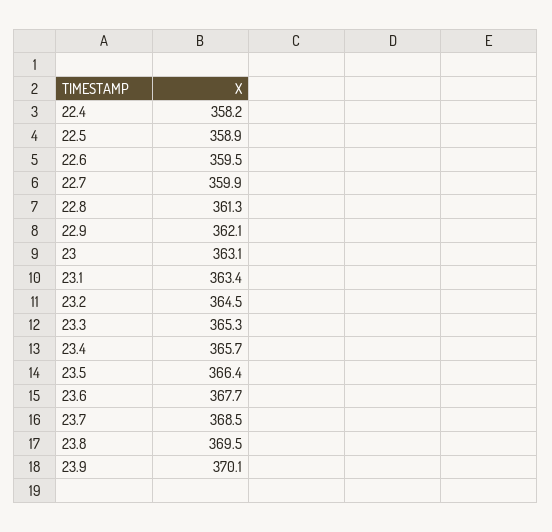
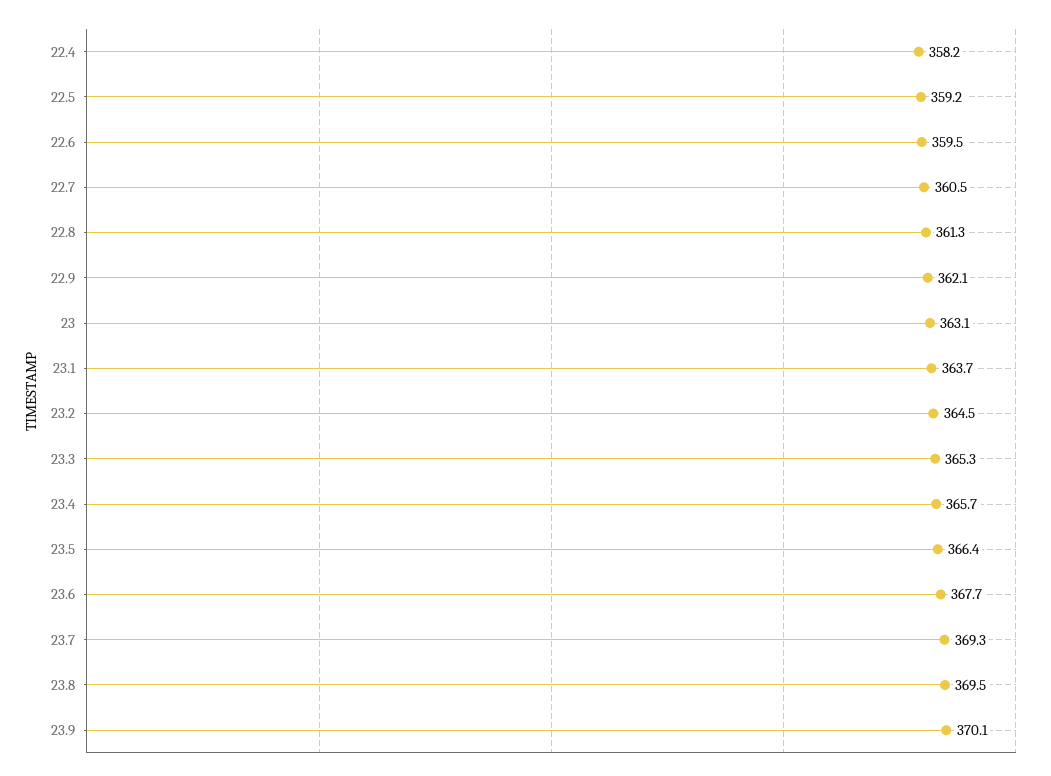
  {
    "22.4": 358.2,
-   "22.5": 358.9,
+   "22.5": 359.2,
    "22.6": 359.5,
-   "22.7": 359.9,
+   "22.7": 360.5,
    "22.8": 361.3,
    "22.9": 362.1,
    "23": 363.1,
-   "23.1": 363.4,
+   "23.1": 363.7,
    "23.2": 364.5,
    "23.3": 365.3,
    "23.4": 365.7,
    "23.5": 366.4,
    "23.6": 367.7,
-   "23.7": 368.5,
+   "23.7": 369.3,
    "23.8": 369.5,
    "23.9": 370.1
  }

